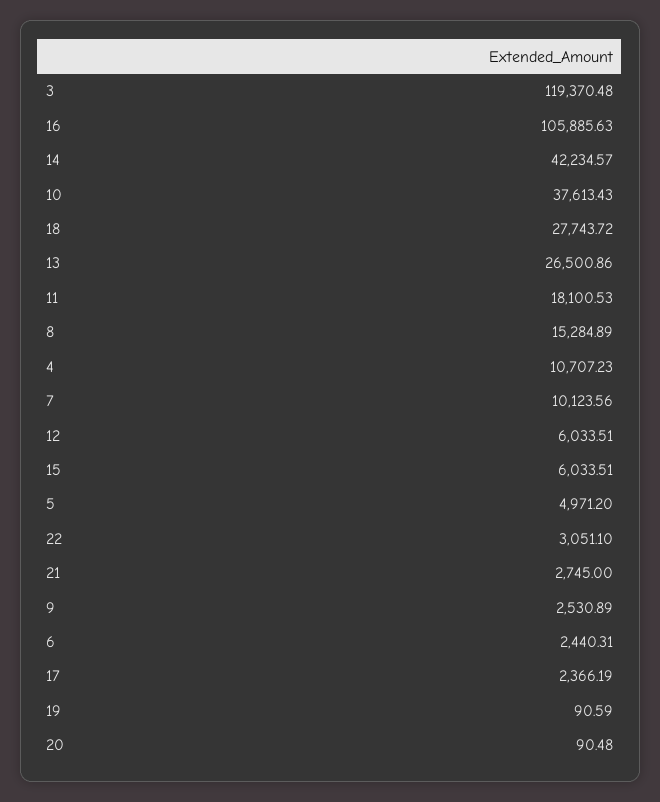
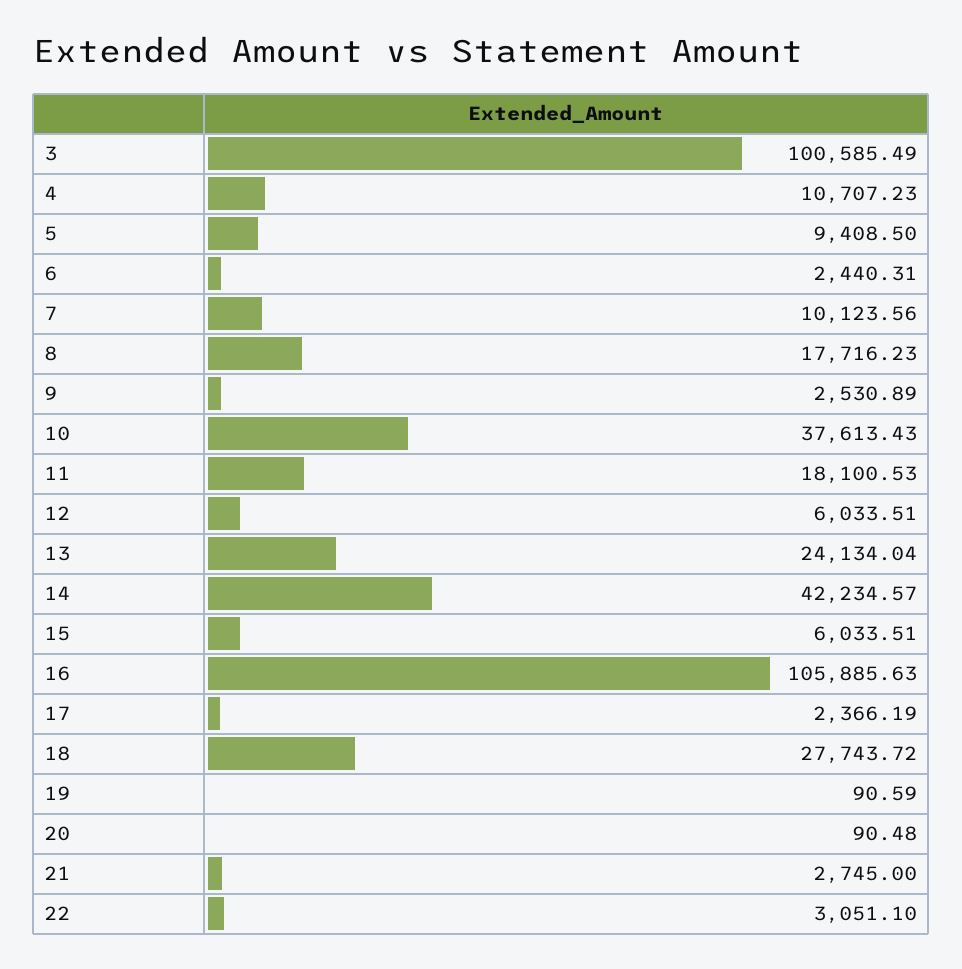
  {
-   "3": 119370.48,
+   "3": 100585.49,
    "16": 105885.63,
    "14": 42234.57,
    "10": 37613.43,
    "18": 27743.72,
-   "13": 26500.86,
+   "13": 24134.04,
    "11": 18100.53,
-   "8": 15284.89,
+   "8": 17716.23,
    "4": 10707.23,
    "7": 10123.56,
    "12": 6033.51,
    "15": 6033.51,
-   "5": 4971.2,
+   "5": 9408.5,
    "22": 3051.1,
    "21": 2745,
    "9": 2530.89,
    "6": 2440.31,
    "17": 2366.19,
    "19": 90.59,
    "20": 90.48
  }

